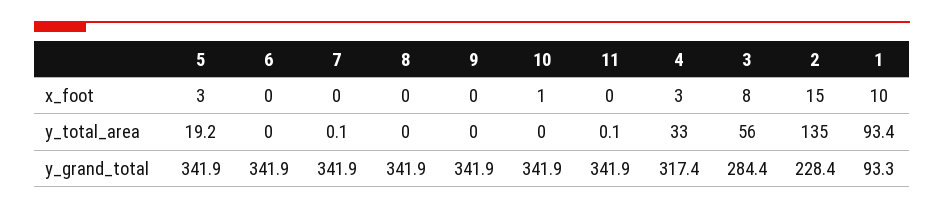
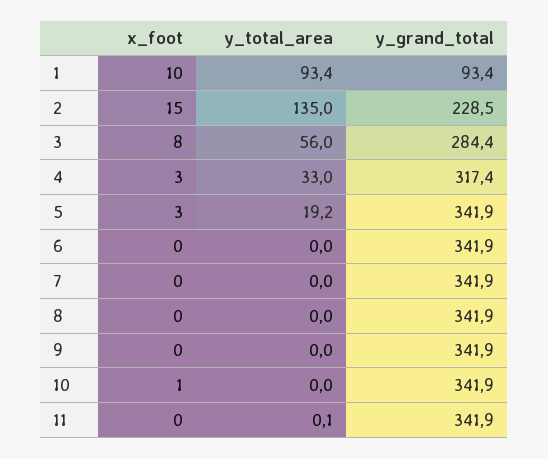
  {
    "5": {
      "x_foot": 3,
      "y_total_area": 19.2,
      "y_grand_total": 341.9
    },
    "6": {
      "x_foot": 0,
      "y_total_area": 0,
      "y_grand_total": 341.9
    },
    "7": {
      "x_foot": 0,
-     "y_total_area": 0.1,
+     "y_total_area": 0,
      "y_grand_total": 341.9
    },
    "8": {
      "x_foot": 0,
      "y_total_area": 0,
      "y_grand_total": 341.9
    },
    "9": {
      "x_foot": 0,
      "y_total_area": 0,
      "y_grand_total": 341.9
    },
    "10": {
      "x_foot": 1,
      "y_total_area": 0,
      "y_grand_total": 341.9
    },
    "11": {
      "x_foot": 0,
      "y_total_area": 0.1,
      "y_grand_total": 341.9
    },
    "4": {
      "x_foot": 3,
      "y_total_area": 33,
      "y_grand_total": 317.4
    },
    "3": {
      "x_foot": 8,
      "y_total_area": 56,
      "y_grand_total": 284.4
    },
    "2": {
      "x_foot": 15,
      "y_total_area": 135,
-     "y_grand_total": 228.4
+     "y_grand_total": 228.5
    },
    "1": {
      "x_foot": 10,
      "y_total_area": 93.4,
-     "y_grand_total": 93.3
+     "y_grand_total": 93.4
    }
  }

